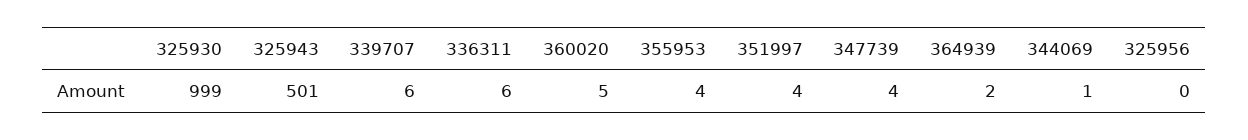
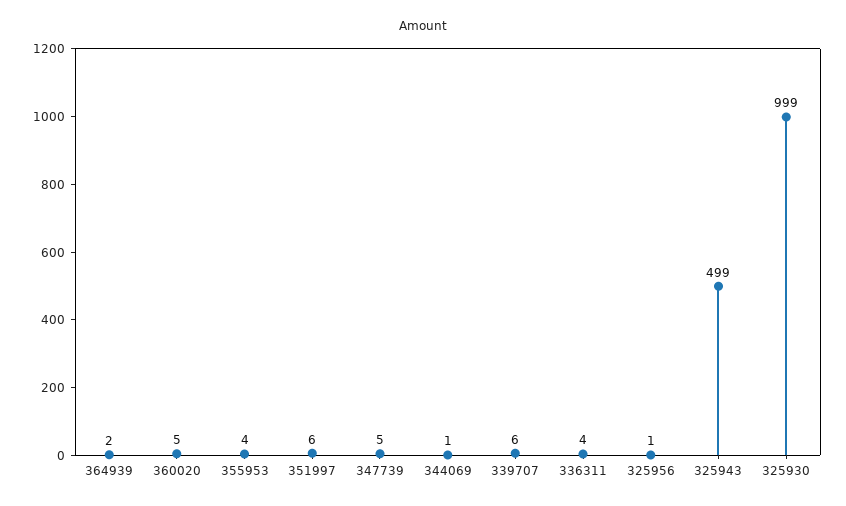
  {
    "325930": 999,
-   "325943": 501,
+   "325943": 499,
    "339707": 6,
-   "336311": 6,
+   "336311": 4,
    "360020": 5,
    "355953": 4,
-   "351997": 4,
+   "351997": 6,
-   "347739": 4,
+   "347739": 5,
    "364939": 2,
    "344069": 1,
-   "325956": 0
+   "325956": 1
  }

